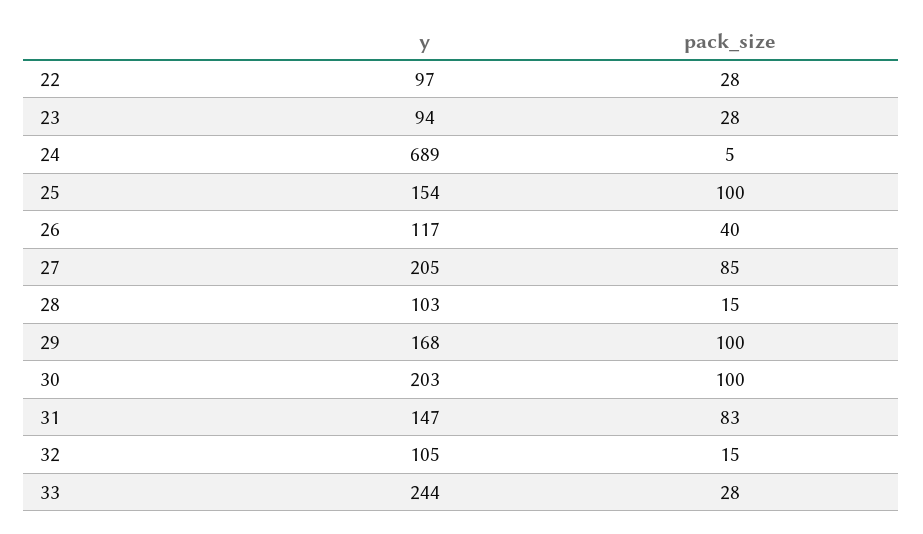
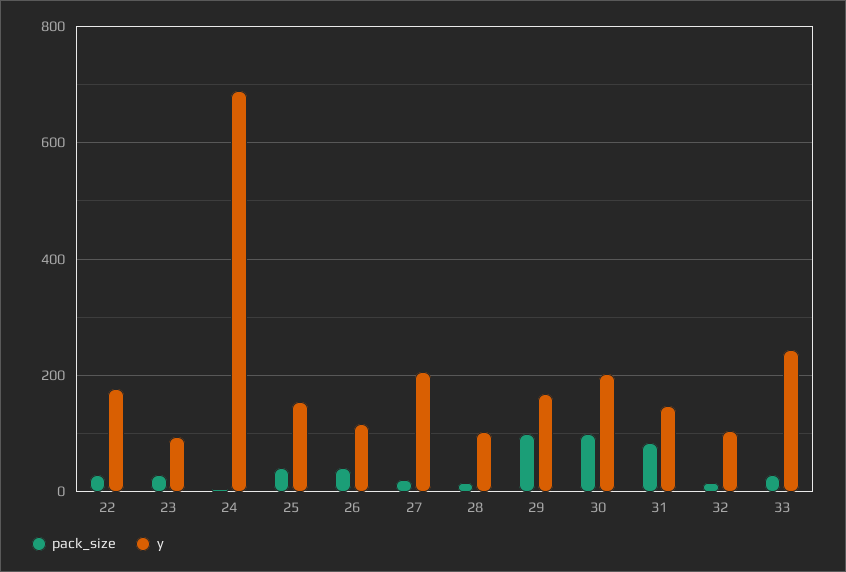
  {
    "y": {
-     "22": 97,
+     "22": 180,
      "23": 94,
      "24": 689,
      "25": 154,
      "26": 117,
      "27": 205,
      "28": 103,
      "29": 168,
      "30": 203,
      "31": 147,
      "32": 105,
      "33": 244
    },
    "pack_size": {
      "22": 28,
      "23": 28,
      "24": 5,
-     "25": 100,
+     "25": 40,
      "26": 40,
-     "27": 85,
+     "27": 20,
      "28": 15,
      "29": 100,
      "30": 100,
      "31": 83,
      "32": 15,
      "33": 28
    }
  }

